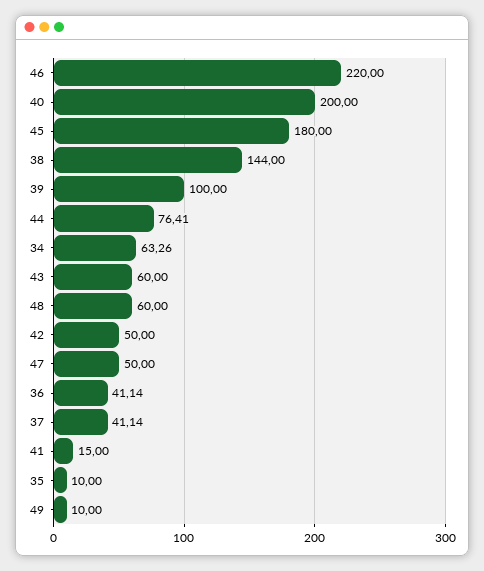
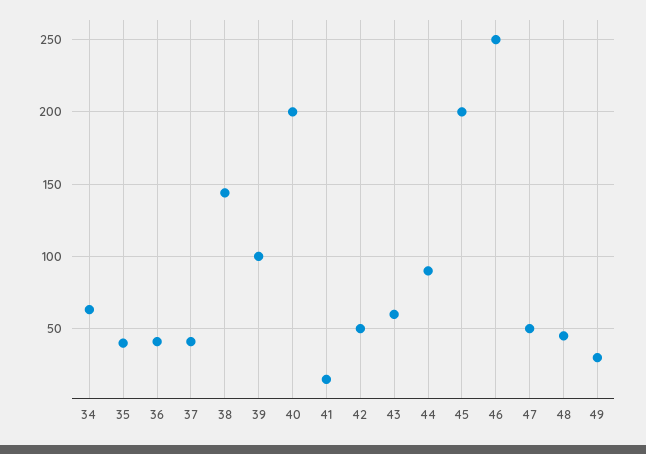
  {
-   "46": 220,
+   "46": 250,
    "40": 200,
-   "45": 180,
+   "45": 200,
    "38": 144,
    "39": 100,
-   "44": 76.41,
+   "44": 90,
    "34": 63.26,
    "43": 60,
-   "48": 60,
+   "48": 45,
    "42": 50,
    "47": 50,
    "36": 41.14,
    "37": 41.14,
    "41": 15,
-   "35": 10,
+   "35": 40,
-   "49": 10
+   "49": 30
  }

